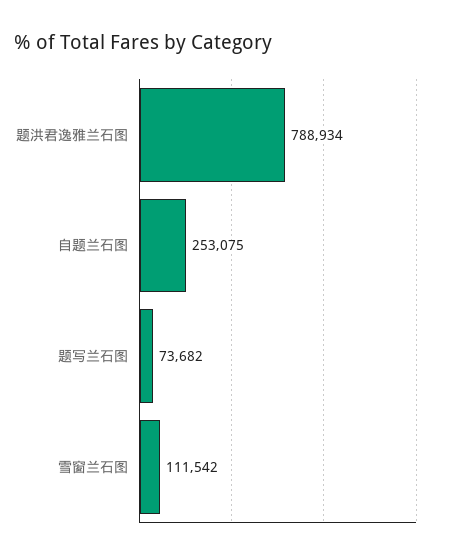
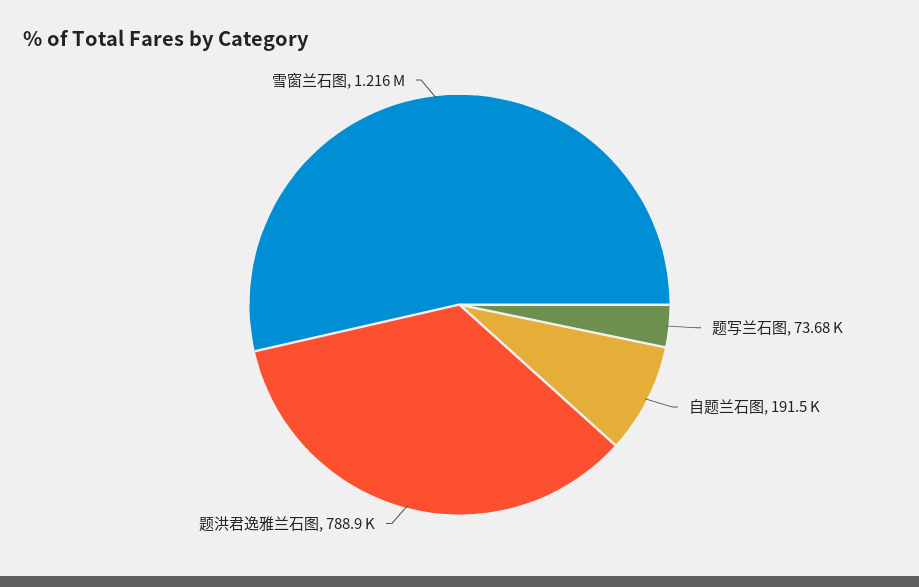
  {
    "题洪君逸雅兰石图": 788934,
-   "自题兰石图": 253075,
+   "自题兰石图": 191500,
    "题写兰石图": 73682,
-   "雪窗兰石图": 111542
+   "雪窗兰石图": 1216000
  }

